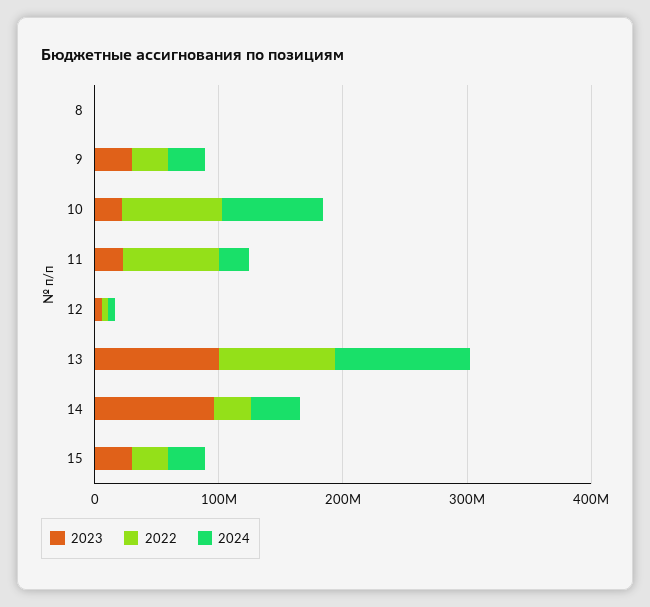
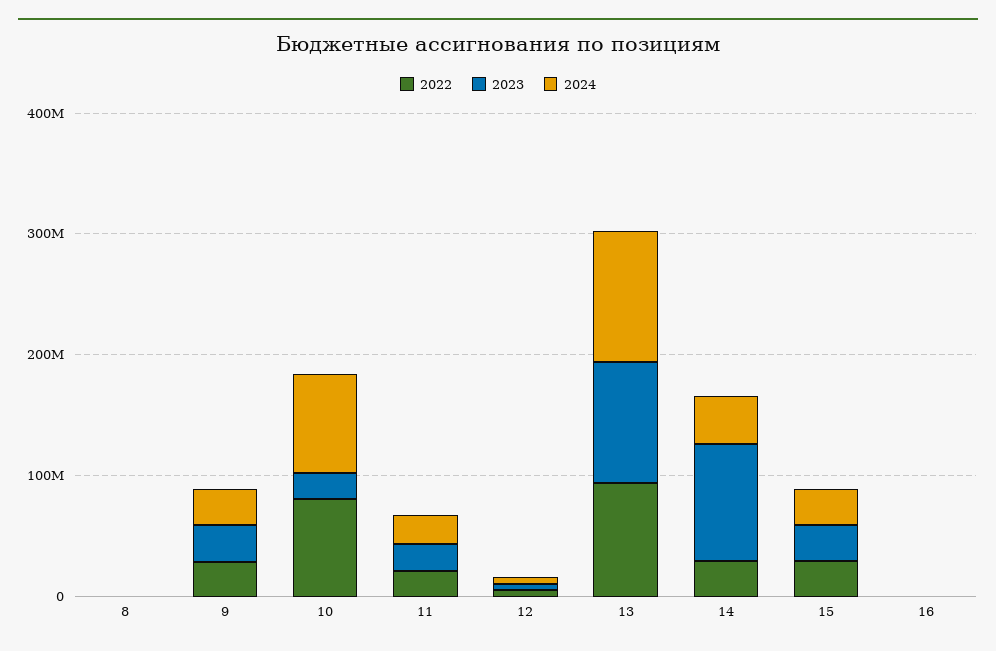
  {
    "2023": {
      "8": 0,
      "9": 40000000,
      "10": 20000000,
      "11": 20000000,
      "12": 0,
      "13": 100000000,
      "14": 100000000,
-     "15": 20000000
+     "15": 20000000,
+     "16": 0
    },
    "2022": {
      "8": 0,
      "9": 20000000,
      "10": 80000000,
-     "11": 80000000,
+     "11": 20000000,
      "12": 0,
      "13": 100000000,
      "14": 20000000,
-     "15": 20000000
+     "15": 20000000,
+     "16": 0
    },
    "2024": {
      "8": 0,
      "9": 40000000,
      "10": 80000000,
      "11": 20000000,
      "12": 0,
      "13": 100000000,
      "14": 40000000,
-     "15": 20000000
+     "15": 20000000,
+     "16": 0
    }
  }

